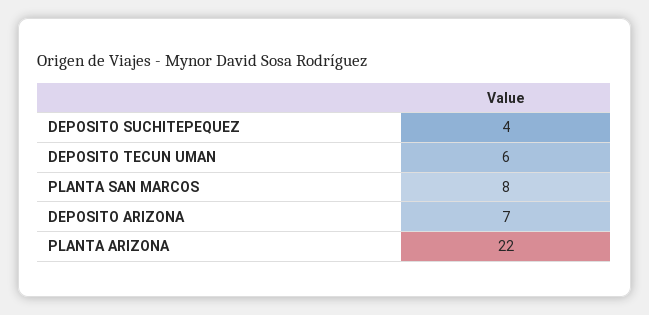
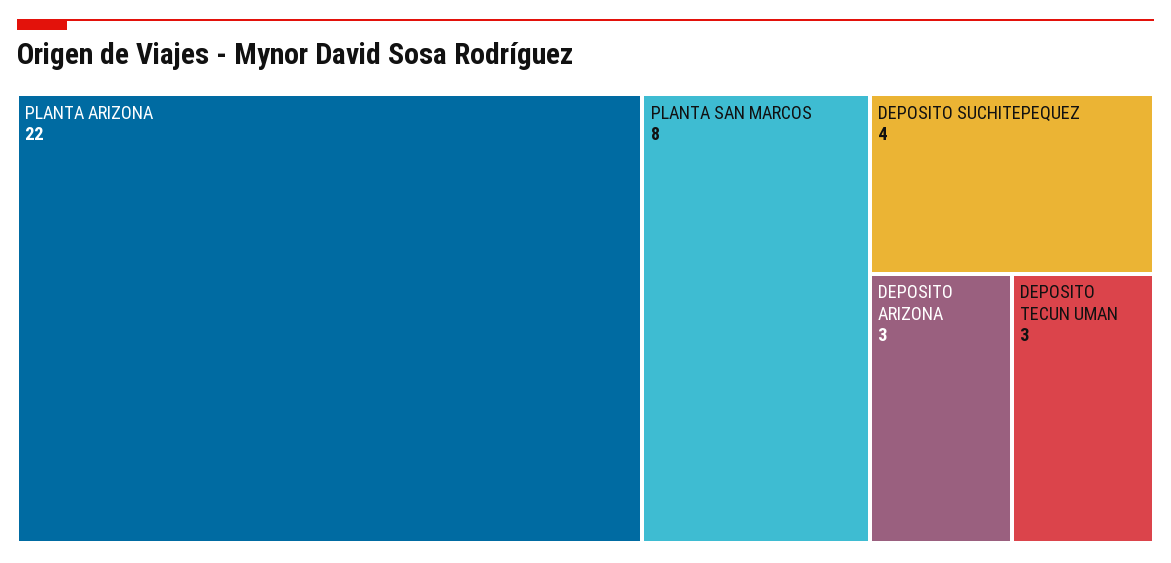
  {
    "DEPOSITO SUCHITEPEQUEZ": 4,
-   "DEPOSITO TECUN UMAN": 6,
+   "DEPOSITO TECUN UMAN": 3,
    "PLANTA SAN MARCOS": 8,
-   "DEPOSITO ARIZONA": 7,
+   "DEPOSITO ARIZONA": 3,
    "PLANTA ARIZONA": 22
  }

